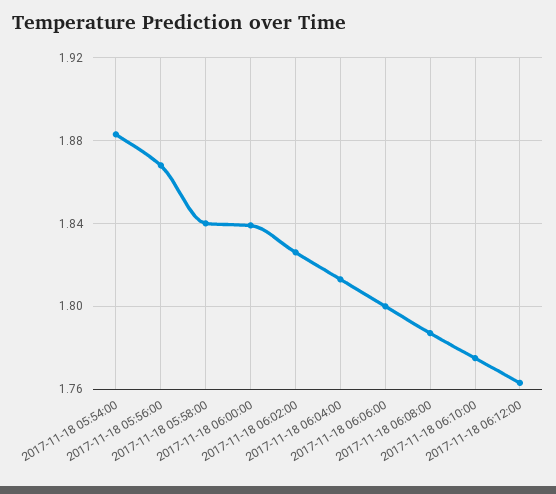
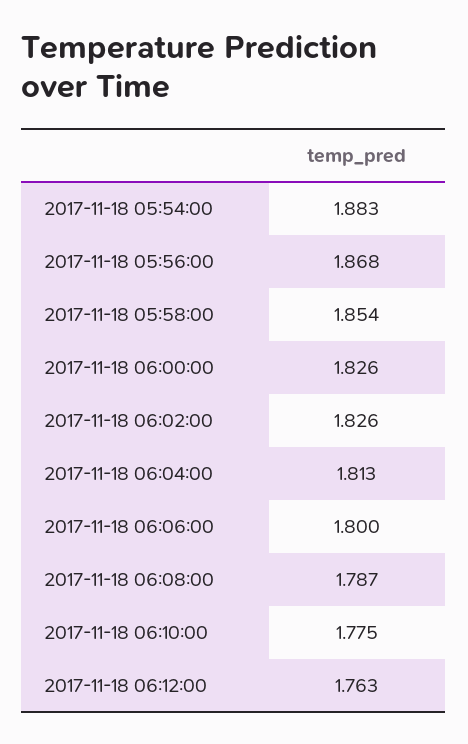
  {
    "2017-11-18 05:54:00": 1.883,
    "2017-11-18 05:56:00": 1.868,
-   "2017-11-18 05:58:00": 1.84,
+   "2017-11-18 05:58:00": 1.854,
-   "2017-11-18 06:00:00": 1.84,
+   "2017-11-18 06:00:00": 1.826,
    "2017-11-18 06:02:00": 1.826,
    "2017-11-18 06:04:00": 1.813,
    "2017-11-18 06:06:00": 1.8,
    "2017-11-18 06:08:00": 1.787,
    "2017-11-18 06:10:00": 1.775,
    "2017-11-18 06:12:00": 1.763
  }

